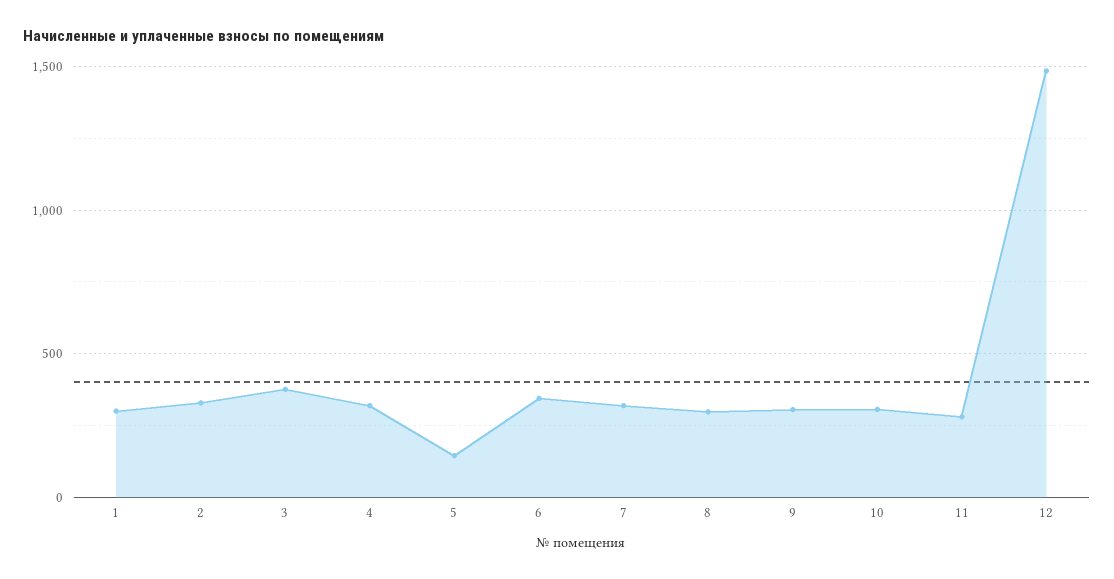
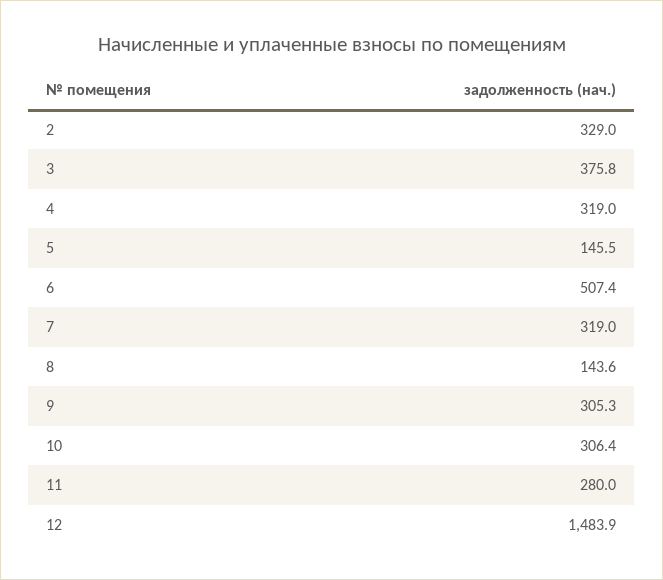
  {
-   "1": 300,
    "2": 329,
    "3": 375.8,
    "4": 319,
    "5": 145.5,
-   "6": 350,
+   "6": 507.4,
    "7": 319,
-   "8": 300,
+   "8": 143.6,
    "9": 305.3,
    "10": 306.4,
    "11": 280,
    "12": 1483.9
  }

